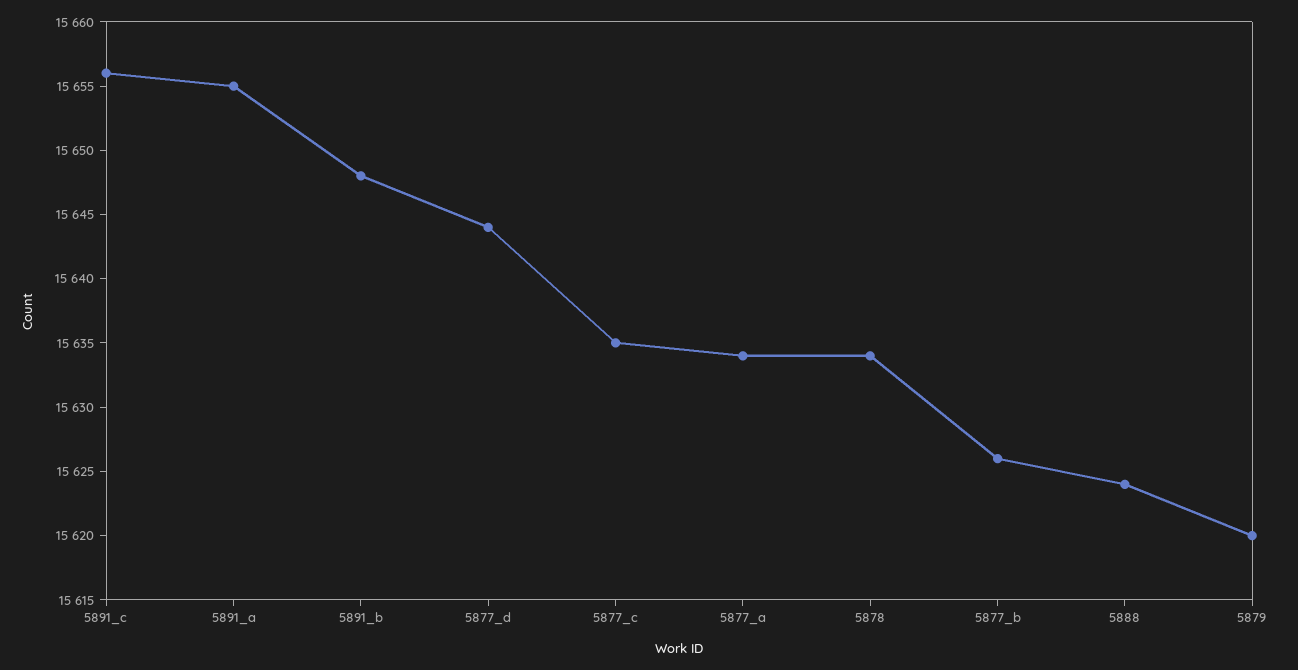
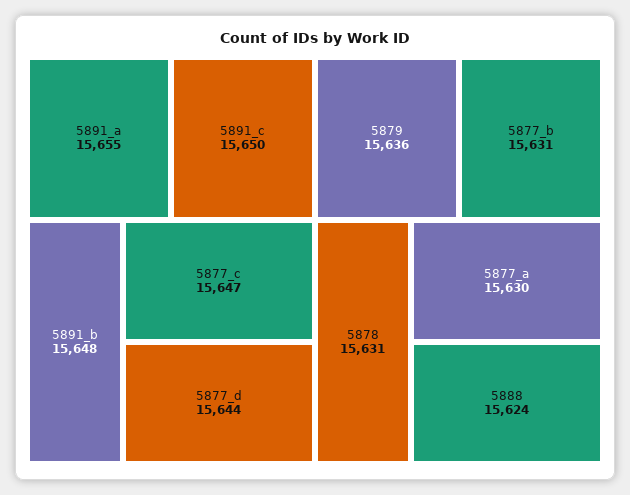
  {
-   "5891_c": 15656,
+   "5891_c": 15650,
    "5891_a": 15655,
    "5891_b": 15648,
    "5877_d": 15644,
-   "5877_c": 15635,
+   "5877_c": 15647,
-   "5877_a": 15634,
+   "5877_a": 15630,
-   "5878": 15634,
+   "5878": 15631,
-   "5877_b": 15626,
+   "5877_b": 15631,
    "5888": 15624,
-   "5879": 15620
+   "5879": 15636
  }

